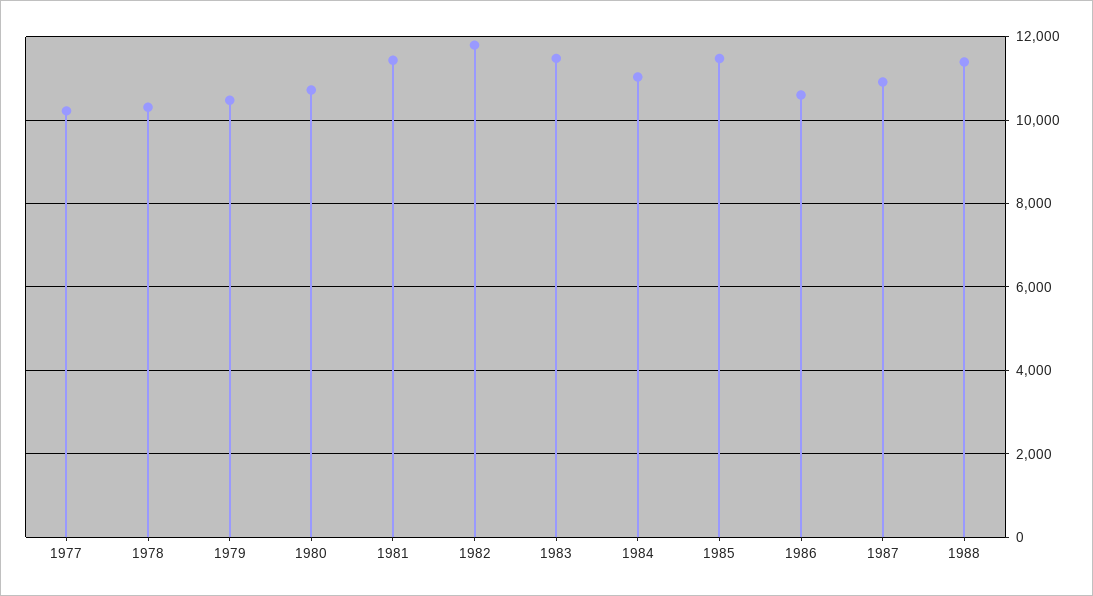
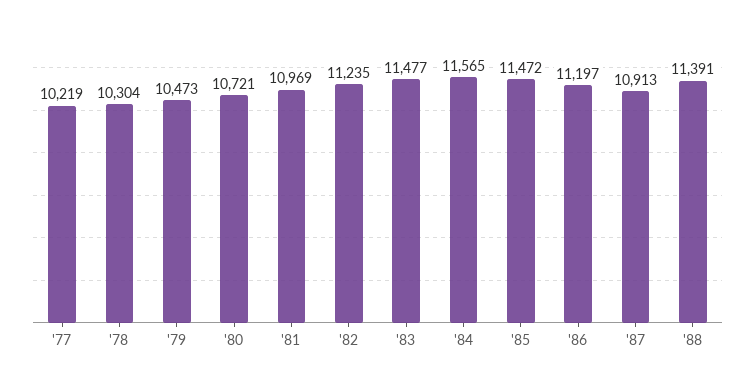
  {
    "1977": 10219,
    "1978": 10304,
    "1979": 10473,
    "1980": 10721,
-   "1981": 11400,
+   "1981": 10969,
-   "1982": 11800,
+   "1982": 11235,
    "1983": 11477,
-   "1984": 11000,
+   "1984": 11565,
    "1985": 11472,
-   "1986": 10600,
+   "1986": 11197,
    "1987": 10913,
    "1988": 11391
  }

